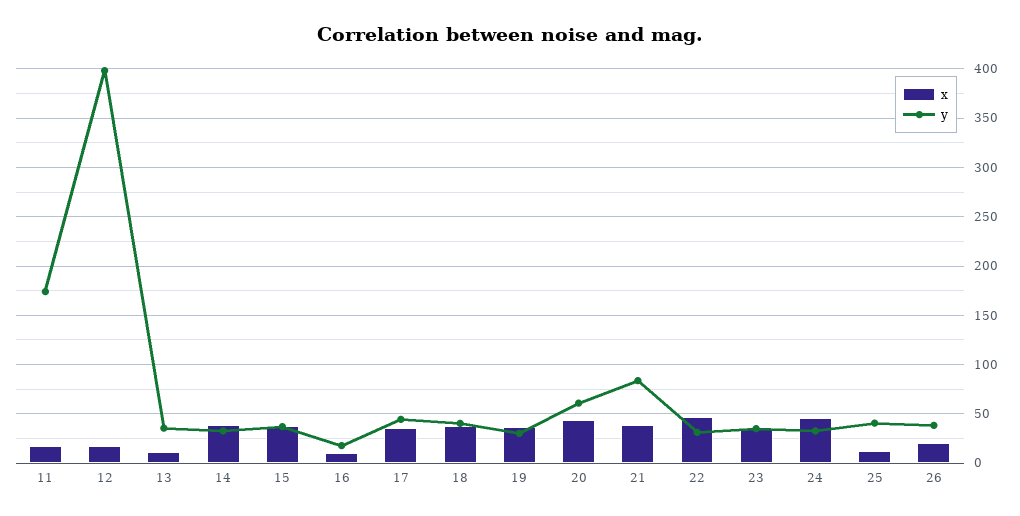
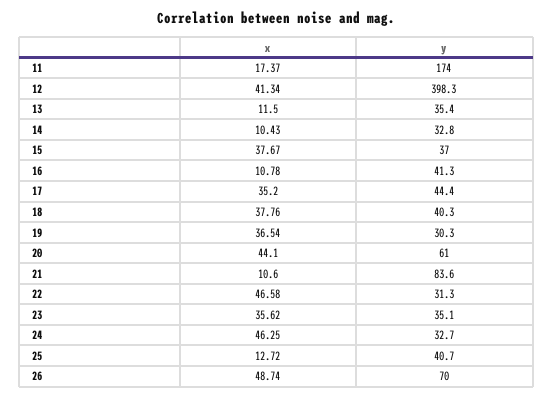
  {
    "x": {
      "11": 17.37,
-     "12": 20,
+     "12": 41.34,
      "13": 11.5,
-     "14": 40,
+     "14": 10.43,
      "15": 37.67,
      "16": 10.78,
      "17": 35.2,
      "18": 37.76,
      "19": 36.54,
      "20": 44.1,
-     "21": 40,
+     "21": 10.6,
      "22": 46.58,
      "23": 35.62,
      "24": 46.25,
      "25": 12.72,
-     "26": 20
+     "26": 48.74
    },
    "y": {
      "11": 174,
      "12": 398.3,
      "13": 35.4,
      "14": 32.8,
      "15": 37,
-     "16": 20,
+     "16": 41.3,
      "17": 44.4,
      "18": 40.3,
      "19": 30.3,
      "20": 61,
      "21": 83.6,
      "22": 31.3,
      "23": 35.1,
      "24": 32.7,
      "25": 40.7,
-     "26": 40
+     "26": 70
    }
  }

